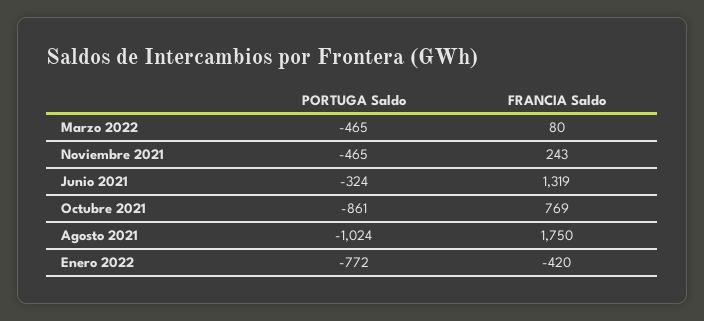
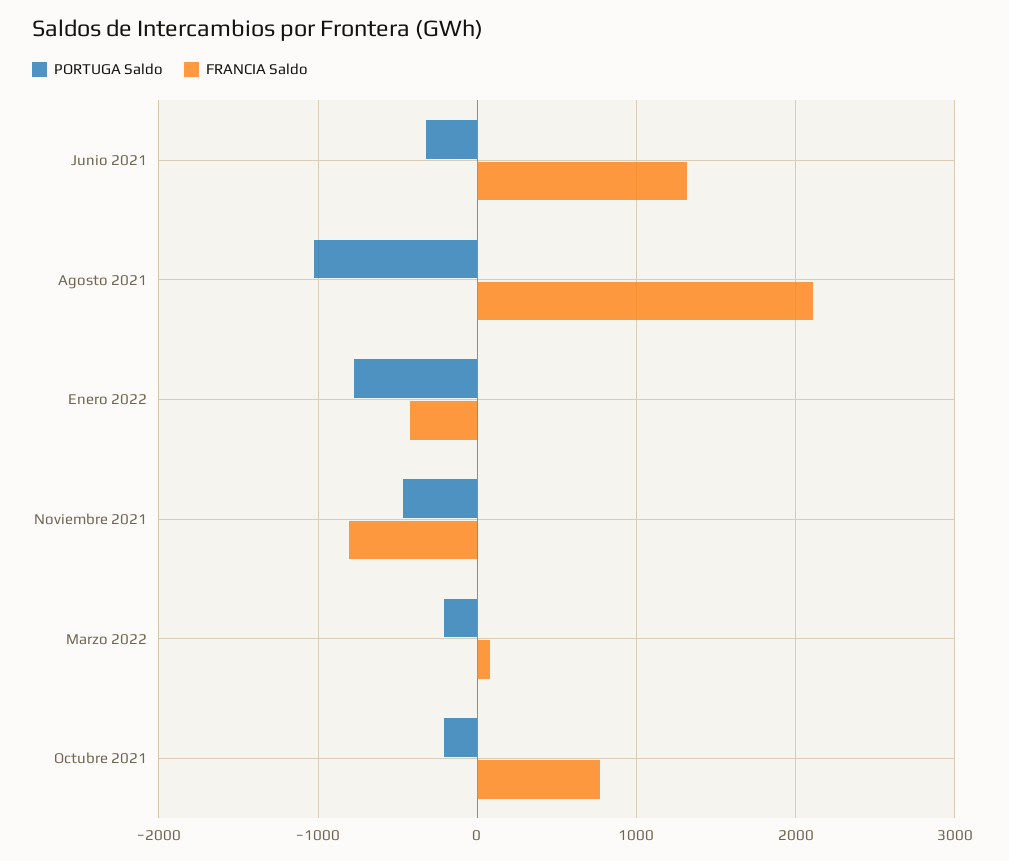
  {
    "PORTUGA Saldo": {
-     "Marzo 2022": -465,
+     "Marzo 2022": -200,
      "Noviembre 2021": -465,
      "Junio 2021": -324,
-     "Octubre 2021": -861,
+     "Octubre 2021": -200,
      "Agosto 2021": -1024,
      "Enero 2022": -772
    },
    "FRANCIA Saldo": {
      "Marzo 2022": 80,
-     "Noviembre 2021": 243,
+     "Noviembre 2021": -800,
      "Junio 2021": 1319,
      "Octubre 2021": 769,
-     "Agosto 2021": 1750,
+     "Agosto 2021": 2100,
      "Enero 2022": -420
    }
  }

